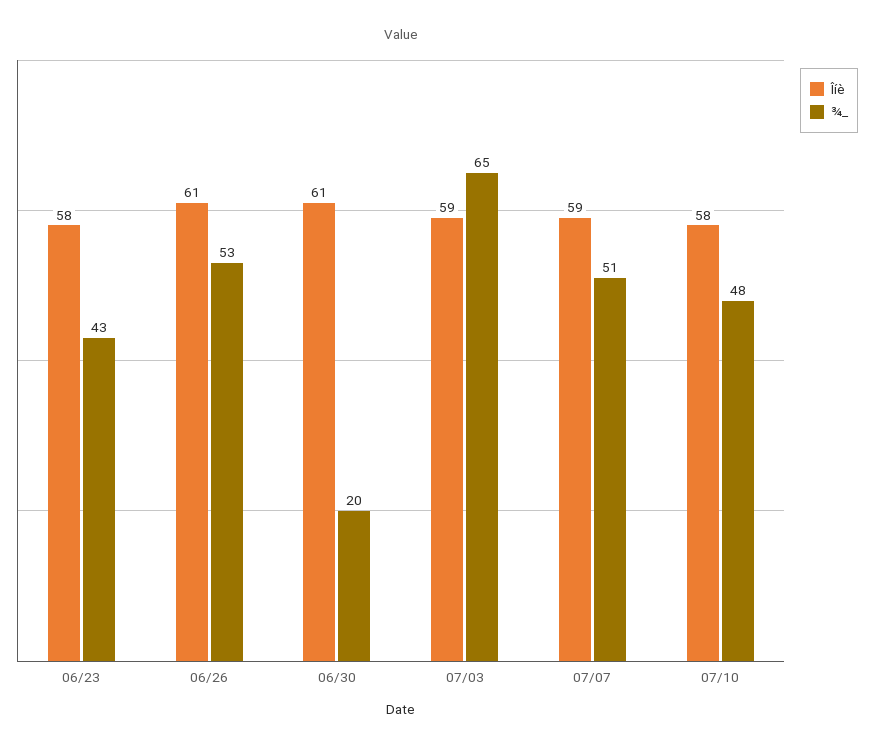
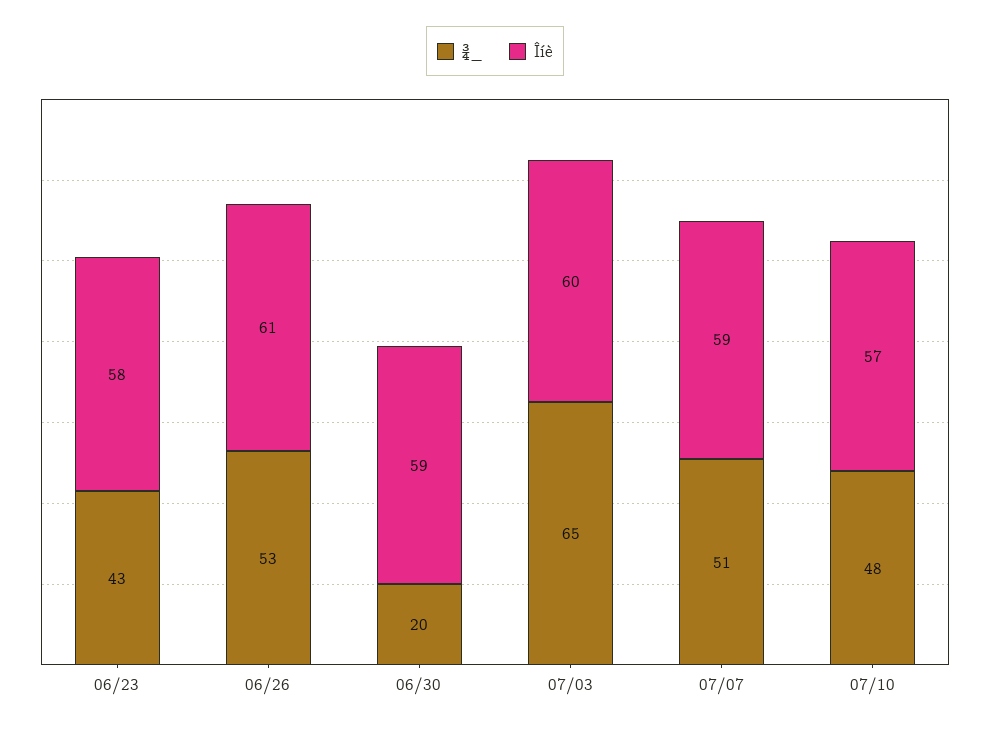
  {
    "Îíè": {
      "06/23": 58,
      "06/26": 61,
-     "06/30": 61,
+     "06/30": 59,
-     "07/03": 59,
+     "07/03": 60,
      "07/07": 59,
-     "07/10": 58
+     "07/10": 57
    },
    "¾_": {
      "06/23": 43,
      "06/26": 53,
      "06/30": 20,
      "07/03": 65,
      "07/07": 51,
      "07/10": 48
    }
  }

